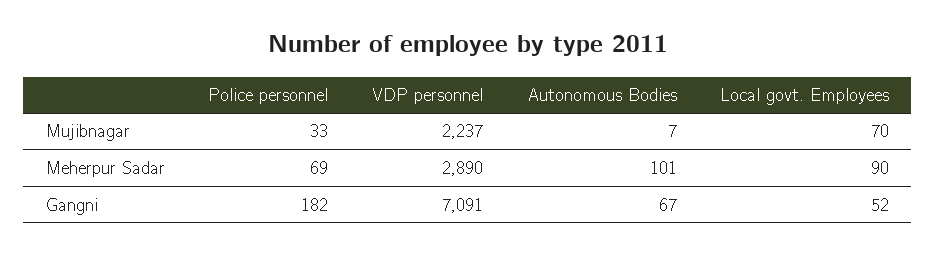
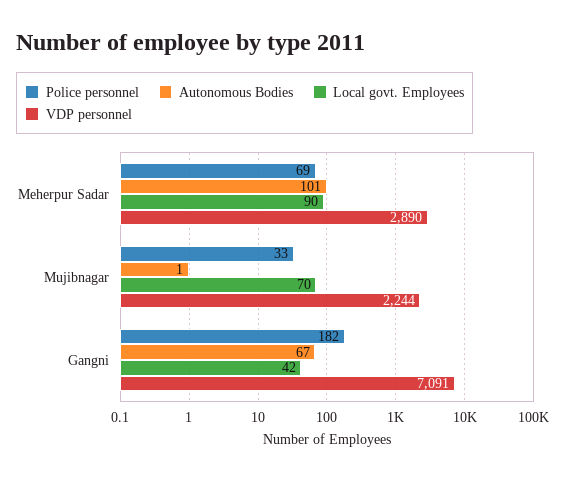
  {
    "Police personnel": {
      "Mujibnagar": 33,
      "Meherpur Sadar": 69,
      "Gangni": 182
    },
    "VDP personnel": {
-     "Mujibnagar": 2237,
+     "Mujibnagar": 2244,
      "Meherpur Sadar": 2890,
      "Gangni": 7091
    },
    "Autonomous Bodies": {
-     "Mujibnagar": 7,
+     "Mujibnagar": 1,
      "Meherpur Sadar": 101,
      "Gangni": 67
    },
    "Local govt. Employees": {
      "Mujibnagar": 70,
      "Meherpur Sadar": 90,
-     "Gangni": 52
+     "Gangni": 42
    }
  }

